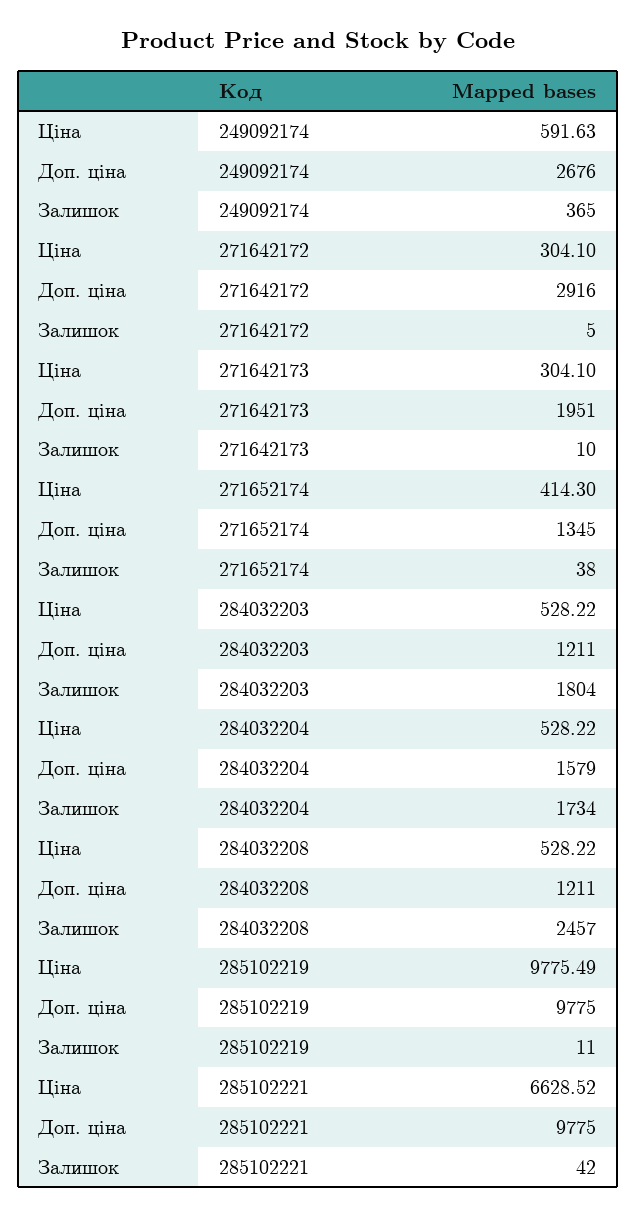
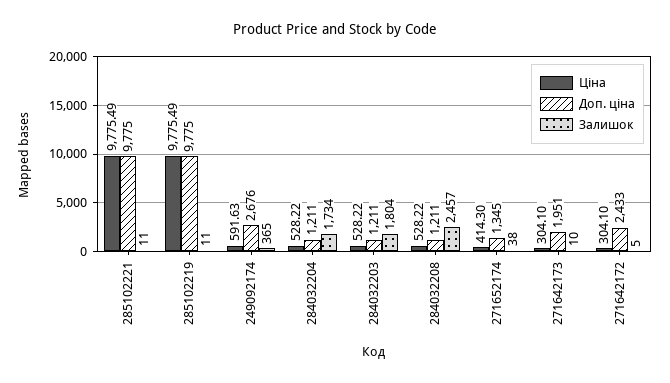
  {
    "Ціна": {
      "249092174": 591.63,
      "271642172": 304.1,
      "271642173": 304.1,
      "271652174": 414.3,
      "284032203": 528.22,
      "284032204": 528.22,
      "284032208": 528.22,
      "285102219": 9775.49,
-     "285102221": 6628.52
+     "285102221": 9775.49
    },
    "Доп. ціна": {
      "249092174": 2676,
-     "271642172": 2916,
+     "271642172": 2433,
      "271642173": 1951,
      "271652174": 1345,
      "284032203": 1211,
-     "284032204": 1579,
+     "284032204": 1211,
      "284032208": 1211,
      "285102219": 9775,
      "285102221": 9775
    },
    "Залишок": {
      "249092174": 365,
      "271642172": 5,
      "271642173": 10,
      "271652174": 38,
      "284032203": 1804,
      "284032204": 1734,
      "284032208": 2457,
      "285102219": 11,
-     "285102221": 42
+     "285102221": 11
    }
  }

